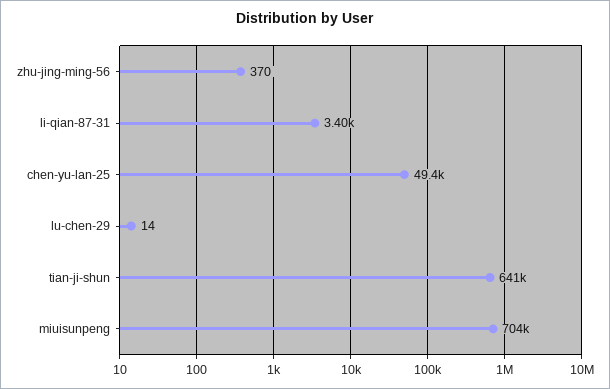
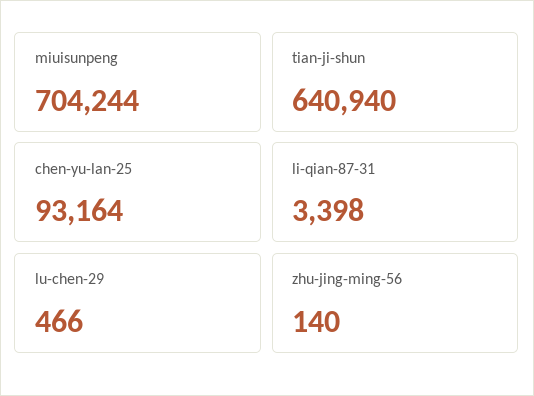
  {
-   "zhu-jing-ming-56": 370,
+   "zhu-jing-ming-56": 140,
    "li-qian-87-31": 3398,
-   "chen-yu-lan-25": 49400,
+   "chen-yu-lan-25": 93164,
-   "lu-chen-29": 14,
+   "lu-chen-29": 466,
    "tian-ji-shun": 640940,
    "miuisunpeng": 704244
  }

